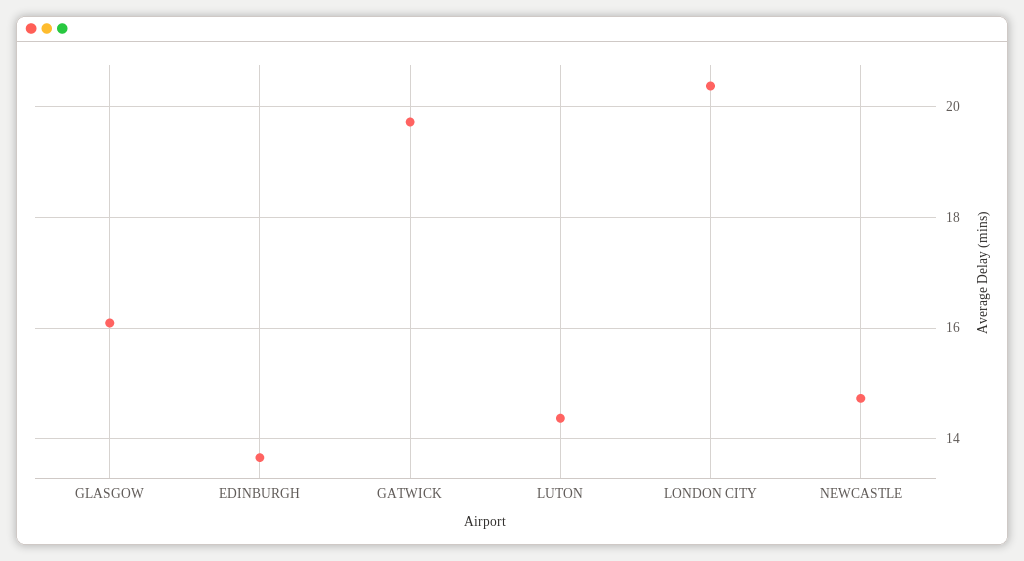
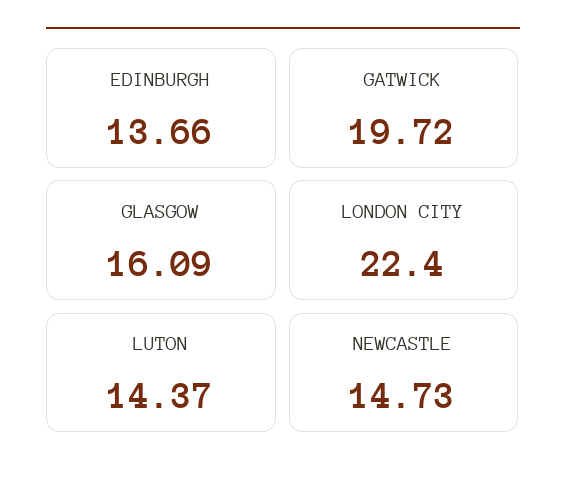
  {
    "GLASGOW": 16.09,
    "EDINBURGH": 13.66,
    "GATWICK": 19.72,
    "LUTON": 14.37,
-   "LONDON CITY": 20.4,
+   "LONDON CITY": 22.4,
    "NEWCASTLE": 14.73
  }

